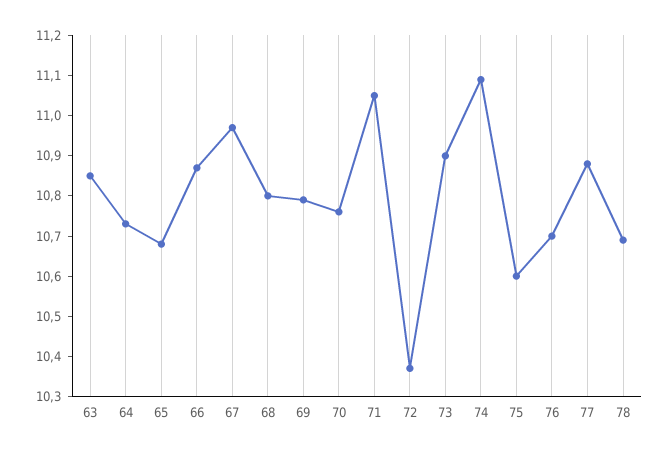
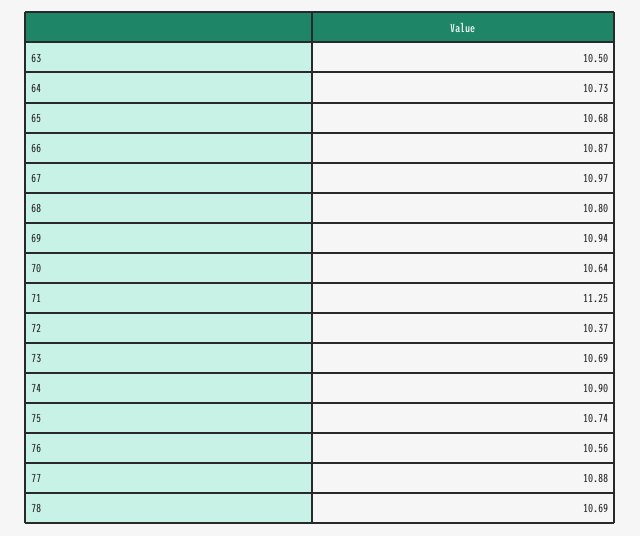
  {
-   "63": 10.85,
+   "63": 10.5,
    "64": 10.73,
    "65": 10.68,
    "66": 10.87,
    "67": 10.97,
    "68": 10.8,
-   "69": 10.8,
+   "69": 10.94,
-   "70": 10.75,
+   "70": 10.64,
-   "71": 11.05,
+   "71": 11.25,
    "72": 10.37,
-   "73": 10.9,
+   "73": 10.69,
-   "74": 11.1,
+   "74": 10.9,
-   "75": 10.6,
+   "75": 10.74,
-   "76": 10.7,
+   "76": 10.56,
    "77": 10.88,
    "78": 10.69
  }

